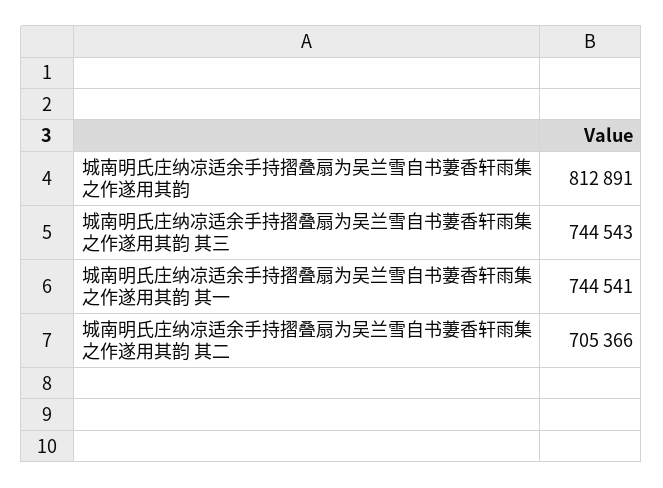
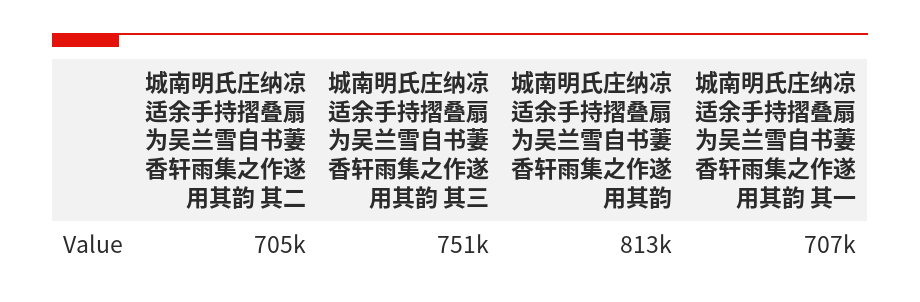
  {
    "城南明氏庄纳凉适余手持摺叠扇为吴兰雪自书萋香轩雨集之作遂用其韵": 812891,
-   "城南明氏庄纳凉适余手持摺叠扇为吴兰雪自书萋香轩雨集之作遂用其韵 其三": 744543,
+   "城南明氏庄纳凉适余手持摺叠扇为吴兰雪自书萋香轩雨集之作遂用其韵 其三": 751000,
-   "城南明氏庄纳凉适余手持摺叠扇为吴兰雪自书萋香轩雨集之作遂用其韵 其一": 744541,
+   "城南明氏庄纳凉适余手持摺叠扇为吴兰雪自书萋香轩雨集之作遂用其韵 其一": 707000,
    "城南明氏庄纳凉适余手持摺叠扇为吴兰雪自书萋香轩雨集之作遂用其韵 其二": 705366
  }

